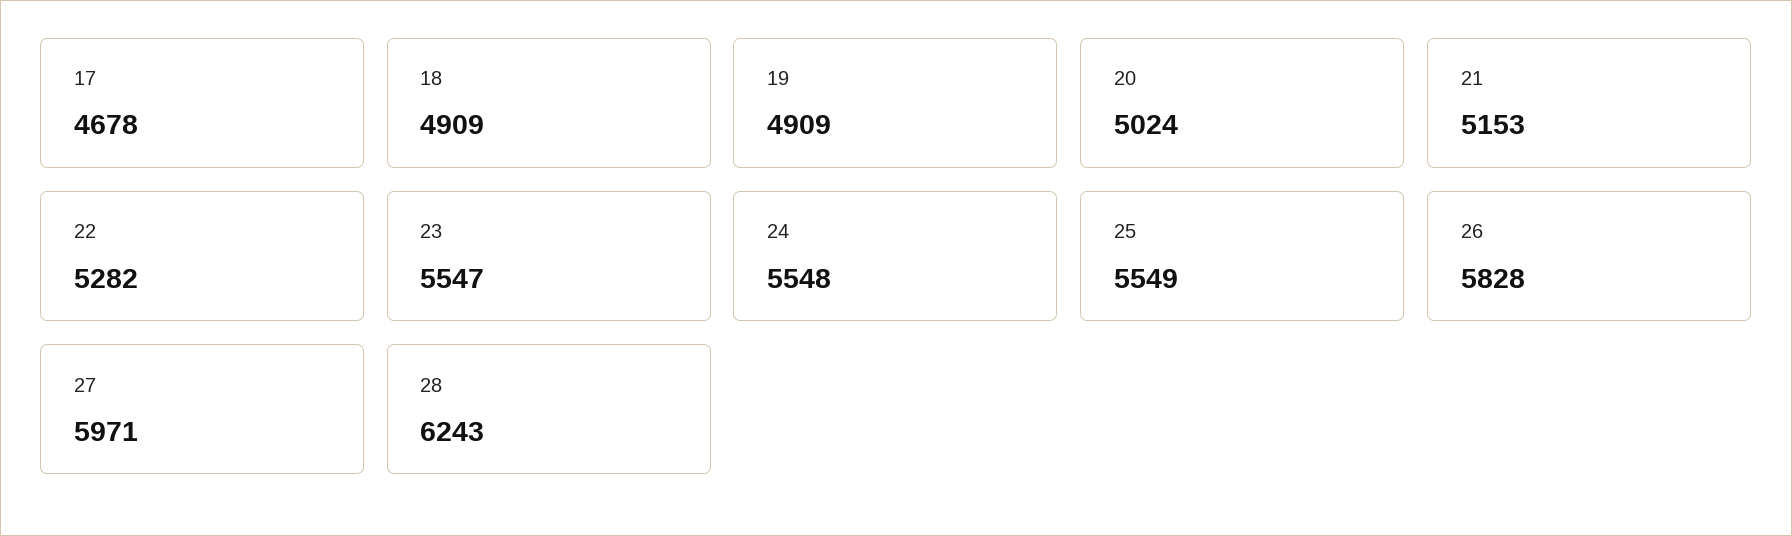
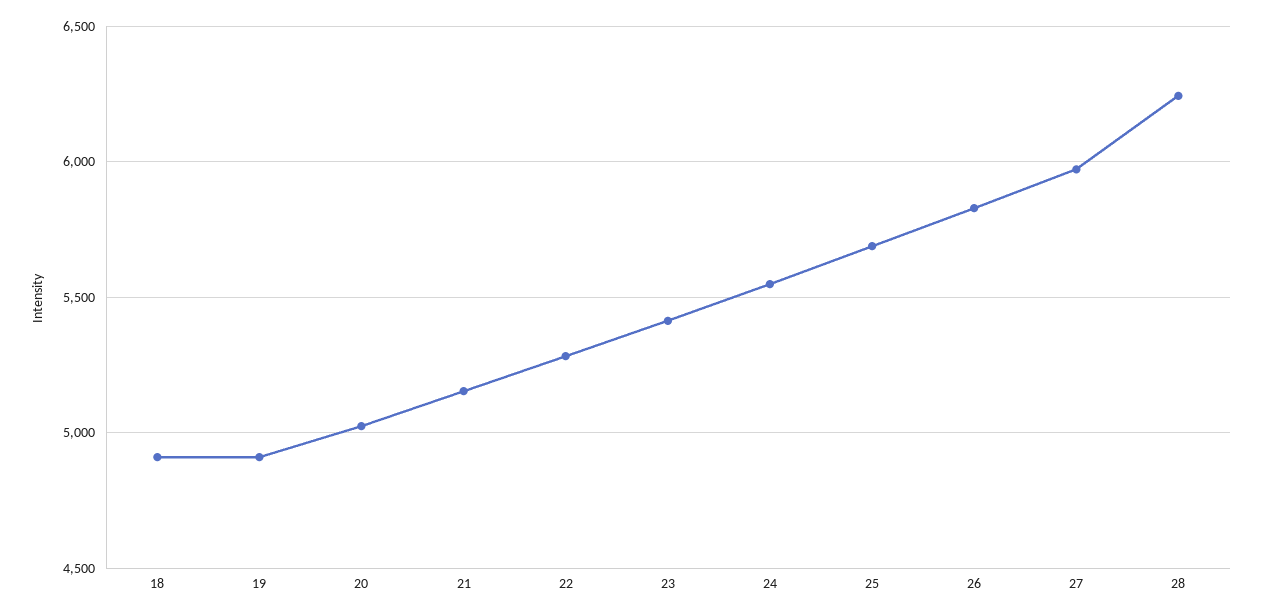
  {
-   "17": 4678,
    "18": 4909,
    "19": 4909,
    "20": 5024,
    "21": 5153,
    "22": 5282,
-   "23": 5547,
+   "23": 5400,
    "24": 5548,
-   "25": 5549,
+   "25": 5700,
    "26": 5828,
    "27": 5971,
    "28": 6243
  }

